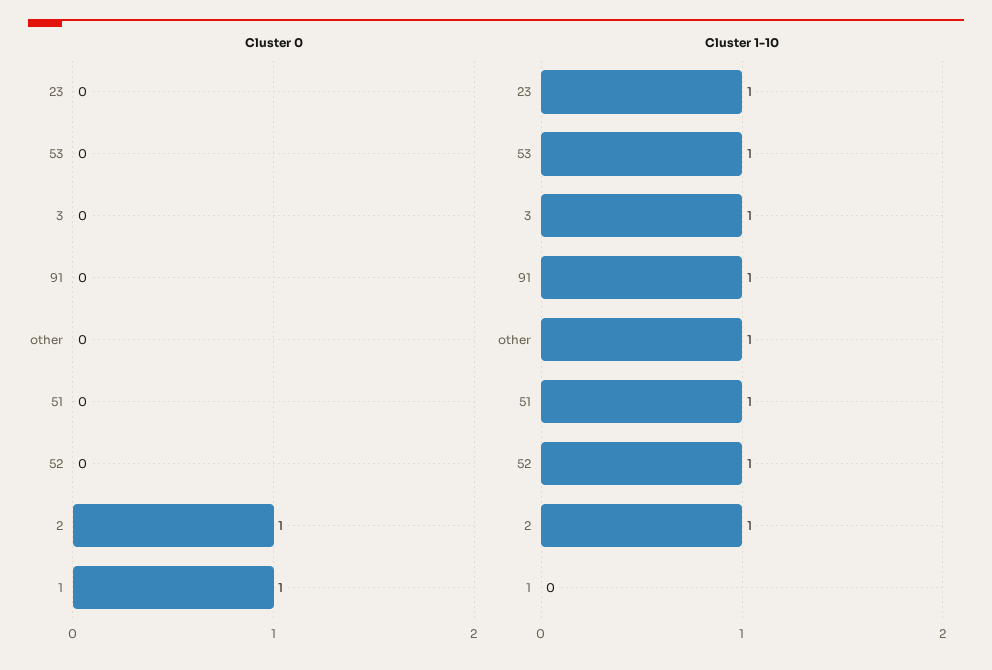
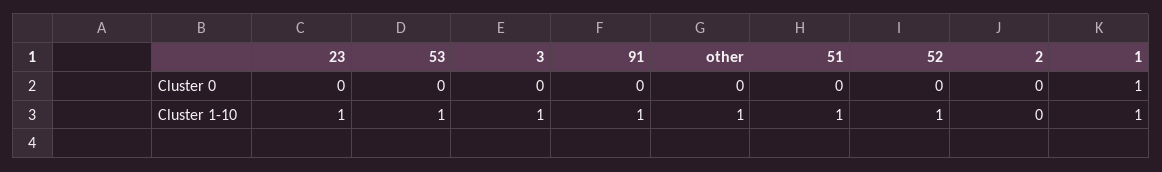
  {
    "Cluster 0": {
      "23": 0,
      "53": 0,
      "3": 0,
      "91": 0,
      "other": 0,
      "51": 0,
      "52": 0,
-     "2": 1,
+     "2": 0,
      "1": 1
    },
    "Cluster 1-10": {
      "23": 1,
      "53": 1,
      "3": 1,
      "91": 1,
      "other": 1,
      "51": 1,
      "52": 1,
-     "2": 1,
+     "2": 0,
-     "1": 0
+     "1": 1
    }
  }

